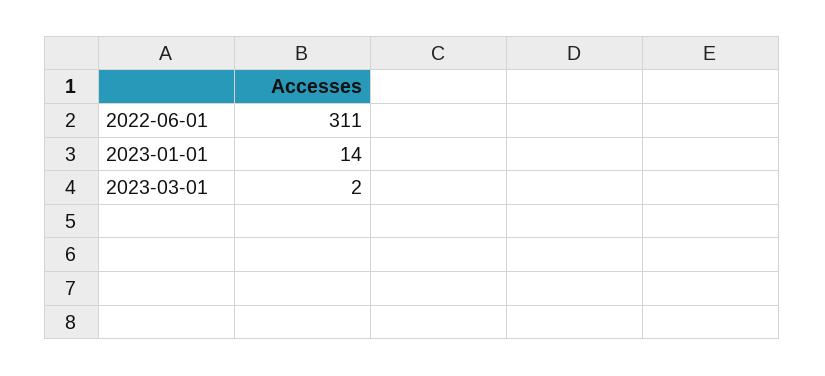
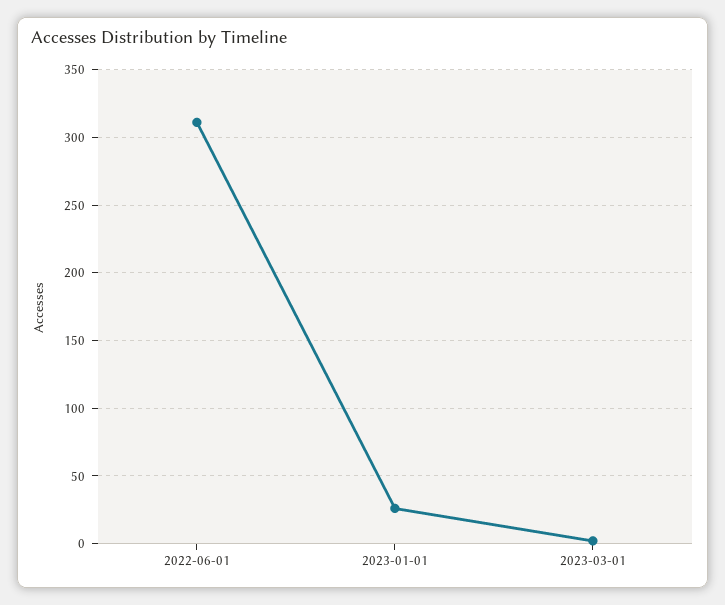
  {
    "2022-06-01": 311,
-   "2023-01-01": 14,
+   "2023-01-01": 25,
    "2023-03-01": 2
  }

